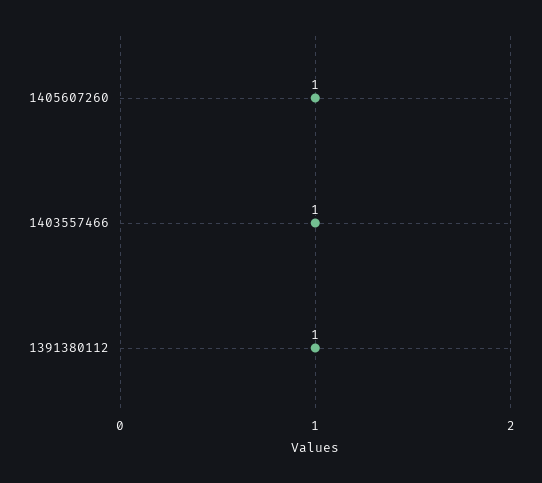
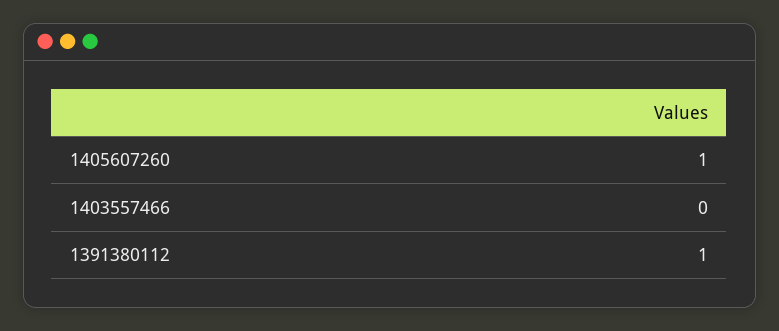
  {
    "1405607260": 1,
-   "1403557466": 1,
+   "1403557466": 0,
    "1391380112": 1
  }

